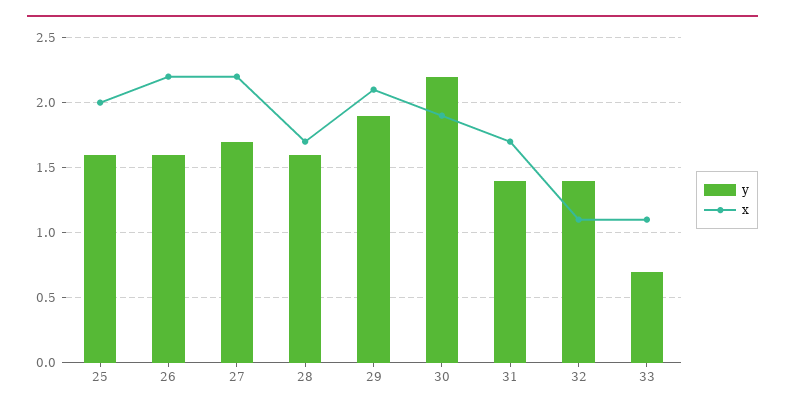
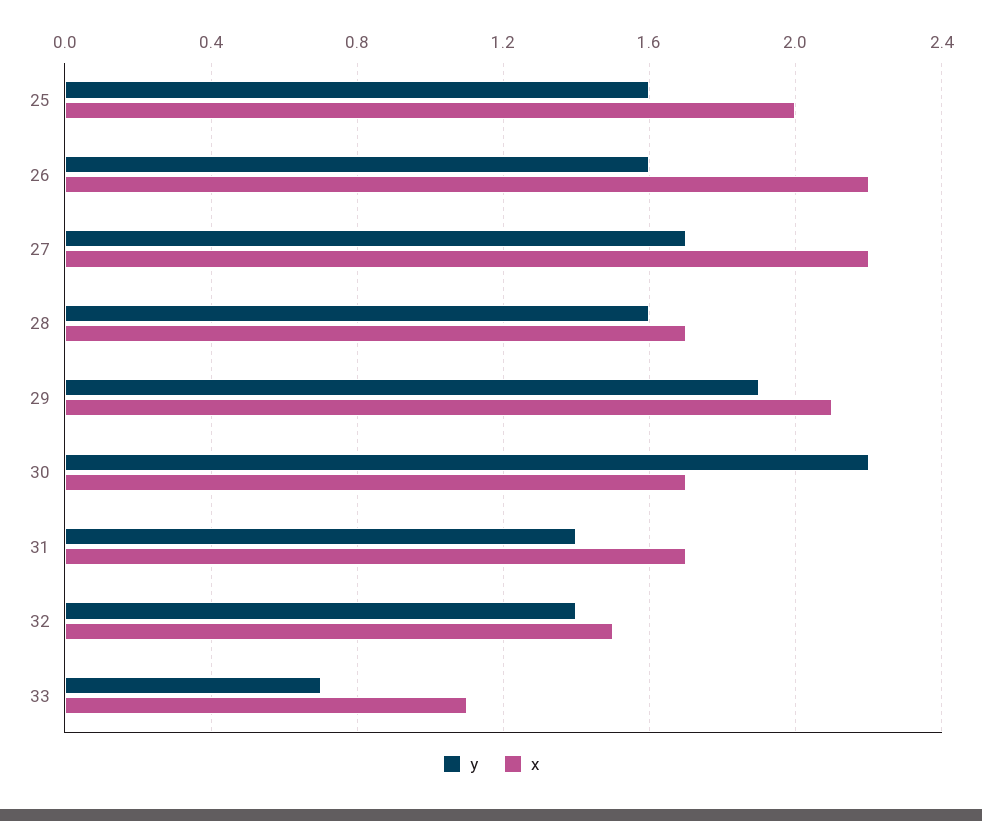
  {
    "y": {
      "25": 1.6,
      "26": 1.6,
      "27": 1.7,
      "28": 1.6,
      "29": 1.9,
      "30": 2.2,
      "31": 1.4,
      "32": 1.4,
      "33": 0.7
    },
    "x": {
      "25": 2,
      "26": 2.2,
      "27": 2.2,
      "28": 1.7,
      "29": 2.1,
-     "30": 1.9,
+     "30": 1.7,
      "31": 1.7,
-     "32": 1.1,
+     "32": 1.5,
      "33": 1.1
    }
  }

